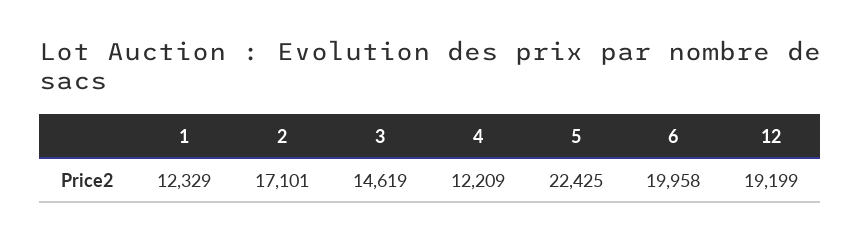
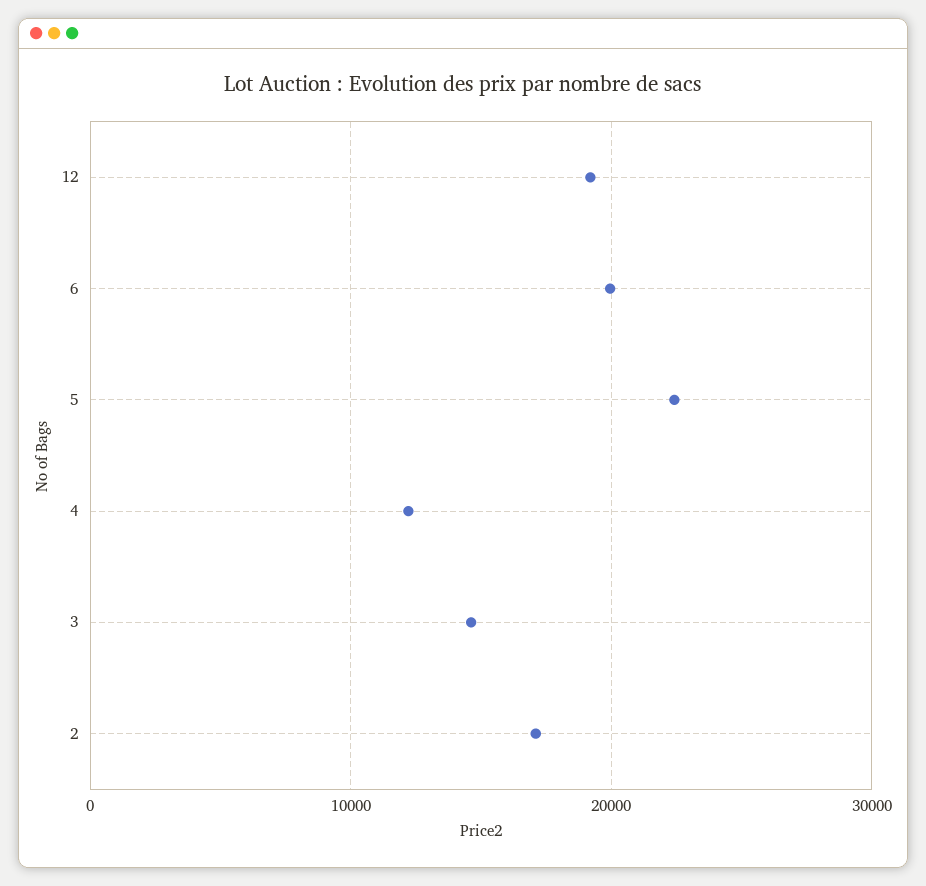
  {
-   "1": 12329,
    "2": 17101,
    "3": 14619,
    "4": 12209,
    "5": 22425,
    "6": 19958,
    "12": 19199
  }

